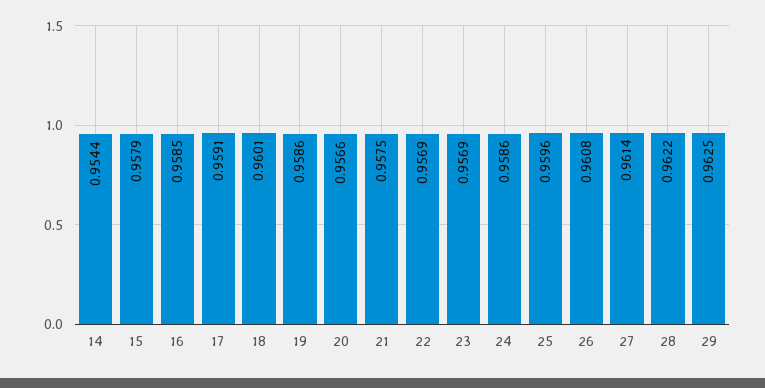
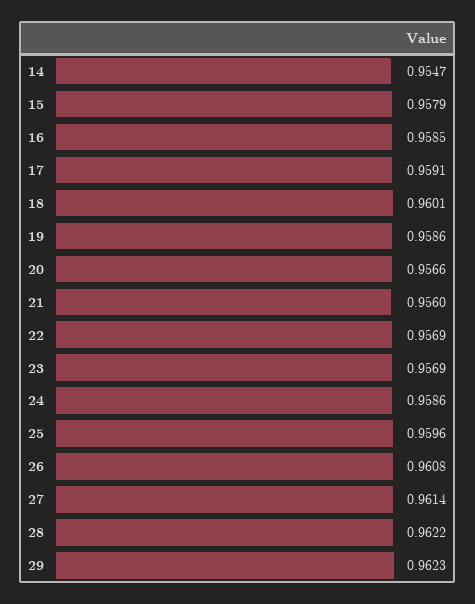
  {
-   "14": 0.9544,
+   "14": 0.9547,
    "15": 0.9579,
    "16": 0.9585,
    "17": 0.9591,
    "18": 0.9601,
    "19": 0.9586,
    "20": 0.9566,
-   "21": 0.9575,
+   "21": 0.956,
    "22": 0.9569,
    "23": 0.9569,
    "24": 0.9586,
    "25": 0.9596,
    "26": 0.9608,
    "27": 0.9614,
    "28": 0.9622,
-   "29": 0.9625
+   "29": 0.9623
  }

